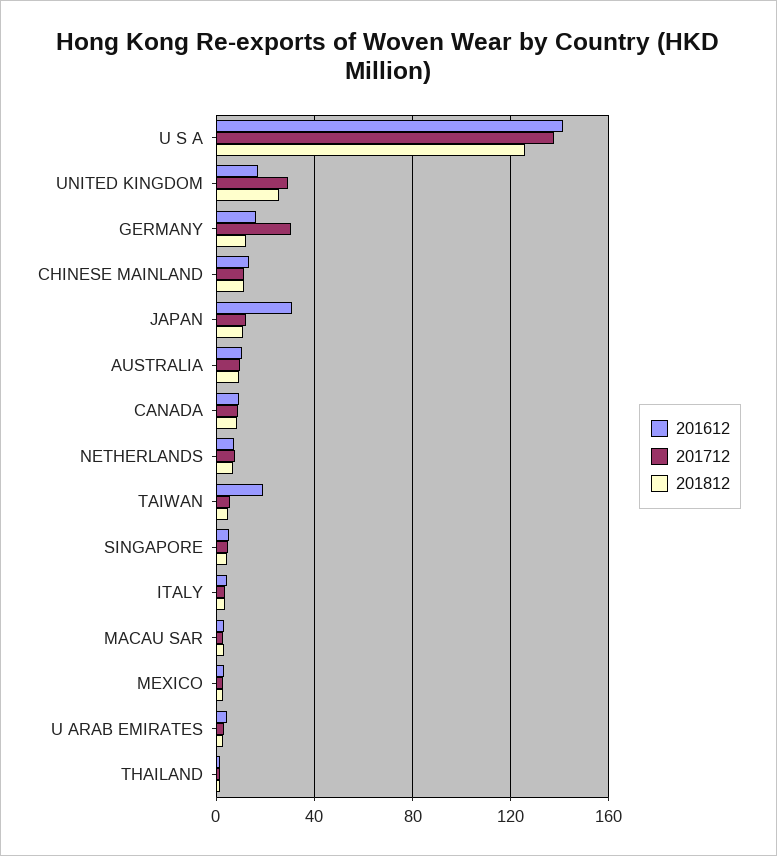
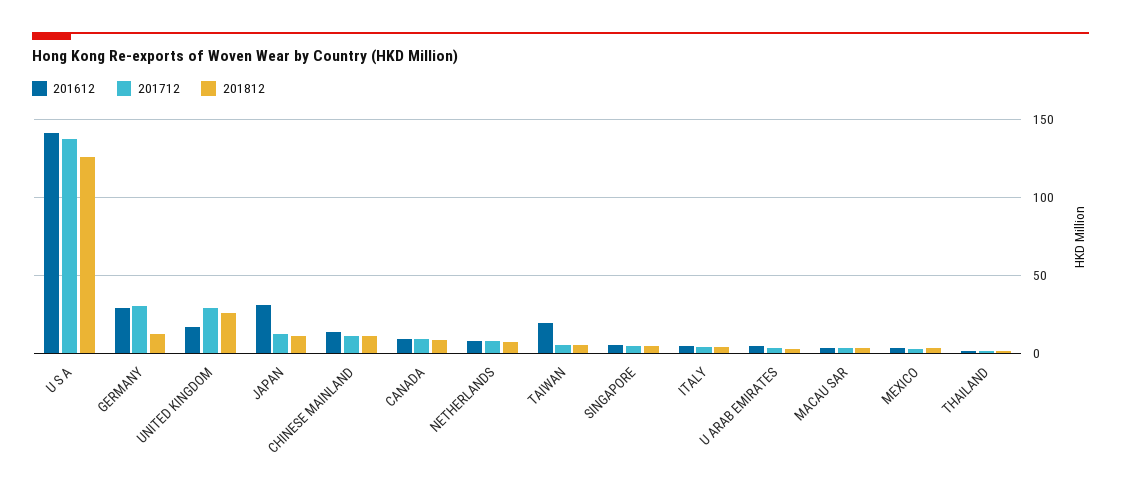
  {
    "201612": {
      "U S A": 140,
      "UNITED KINGDOM": 15,
-     "GERMANY": 15,
+     "GERMANY": 30,
      "CHINESE MAINLAND": 15,
      "JAPAN": 30,
-     "AUSTRALIA": 10,
      "CANADA": 10,
      "NETHERLANDS": 5,
      "TAIWAN": 20,
      "SINGAPORE": 5,
      "ITALY": 5,
      "MACAU SAR": 5,
      "MEXICO": 5,
      "U ARAB EMIRATES": 5,
      "THAILAND": 0
    },
    "201712": {
      "U S A": 140,
      "UNITED KINGDOM": 30,
      "GERMANY": 30,
      "CHINESE MAINLAND": 10,
      "JAPAN": 10,
-     "AUSTRALIA": 10,
      "CANADA": 10,
      "NETHERLANDS": 10,
      "TAIWAN": 5,
      "SINGAPORE": 5,
      "ITALY": 5,
      "MACAU SAR": 5,
      "MEXICO": 5,
      "U ARAB EMIRATES": 5,
      "THAILAND": 0
    },
    "201812": {
      "U S A": 125,
      "UNITED KINGDOM": 25,
      "GERMANY": 10,
      "CHINESE MAINLAND": 10,
      "JAPAN": 10,
-     "AUSTRALIA": 10,
      "CANADA": 10,
      "NETHERLANDS": 5,
      "TAIWAN": 5,
      "SINGAPORE": 5,
      "ITALY": 5,
      "MACAU SAR": 5,
      "MEXICO": 5,
      "U ARAB EMIRATES": 5,
      "THAILAND": 0
    }
  }

